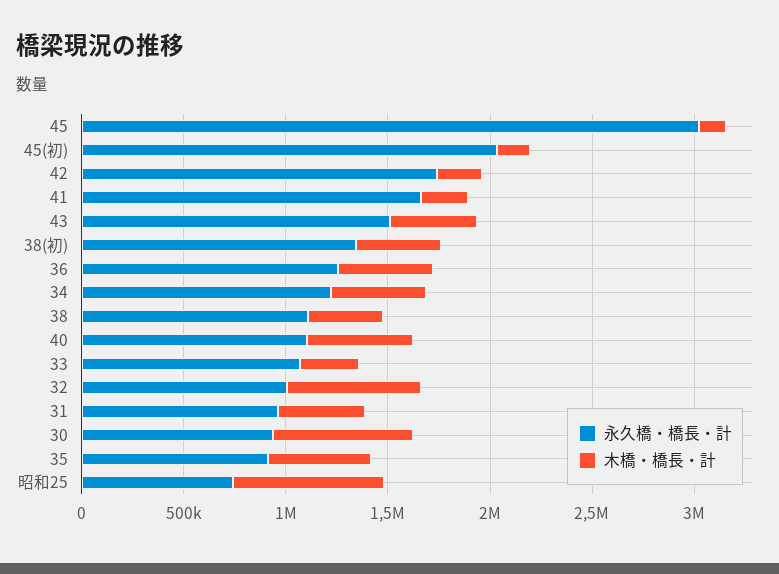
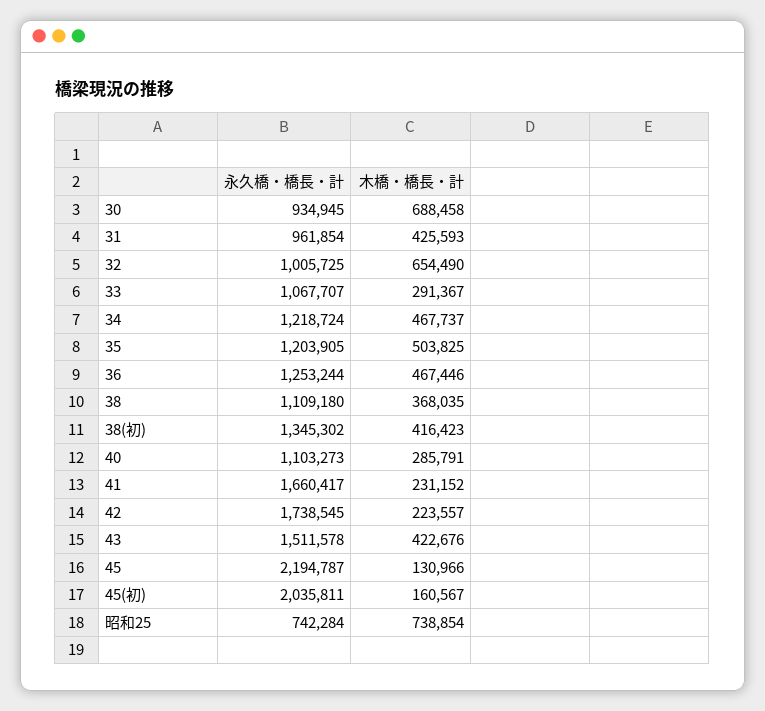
  {
    "永久橋・橋長・計": {
-     "45": 3000000,
+     "45": 2194787,
      "45(初)": 2035811,
      "42": 1738545,
      "41": 1660417,
      "43": 1511578,
      "38(初)": 1345302,
      "36": 1253244,
      "34": 1218724,
      "38": 1109180,
      "40": 1103273,
      "33": 1067707,
      "32": 1005725,
      "31": 961854,
      "30": 934945,
-     "35": 900000,
+     "35": 1203905,
      "昭和25": 742284
    },
    "木橋・橋長・計": {
      "45": 130966,
      "45(初)": 160567,
      "42": 223557,
      "41": 231152,
      "43": 422676,
      "38(初)": 416423,
      "36": 467446,
      "34": 467737,
      "38": 368035,
-     "40": 500000,
+     "40": 285791,
      "33": 291367,
      "32": 654490,
      "31": 425593,
      "30": 688458,
      "35": 503825,
      "昭和25": 738854
    }
  }

